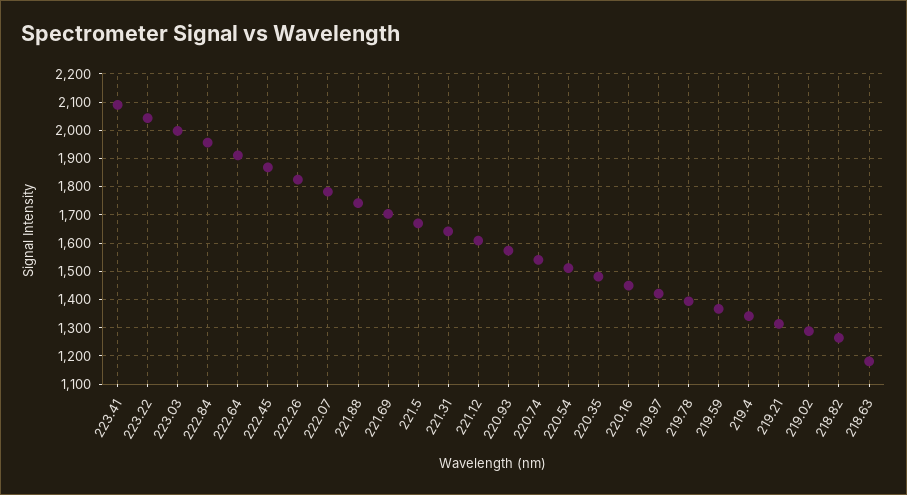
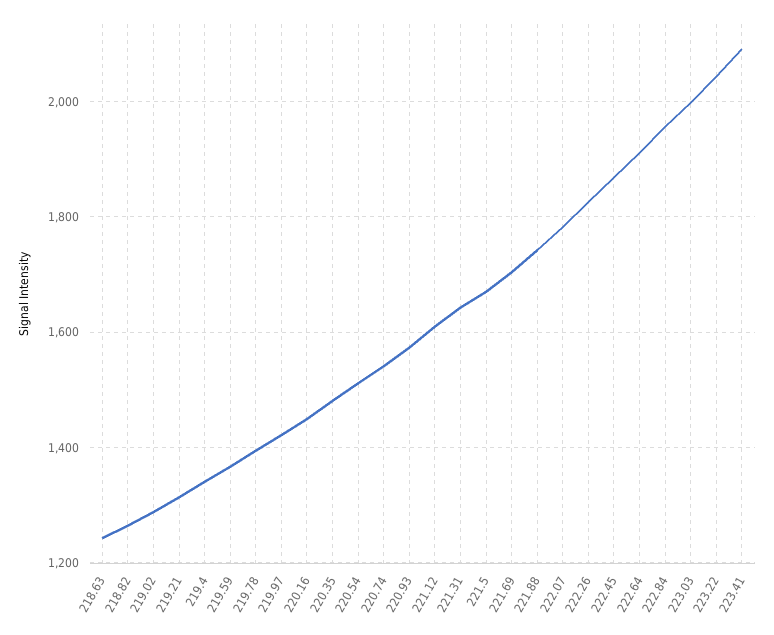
  {
    "223.41": 2100,
    "223.22": 2040,
    "223.03": 2000,
    "222.84": 1960,
    "222.64": 1920,
    "222.45": 1860,
    "222.26": 1820,
    "222.07": 1780,
    "221.88": 1740,
    "221.69": 1700,
    "221.5": 1680,
    "221.31": 1640,
    "221.12": 1600,
    "220.93": 1580,
    "220.74": 1540,
    "220.54": 1520,
    "220.35": 1480,
    "220.16": 1440,
    "219.97": 1420,
    "219.78": 1400,
    "219.59": 1360,
    "219.4": 1340,
    "219.21": 1320,
    "219.02": 1280,
    "218.82": 1260,
-   "218.63": 1175
+   "218.63": 1240
  }

